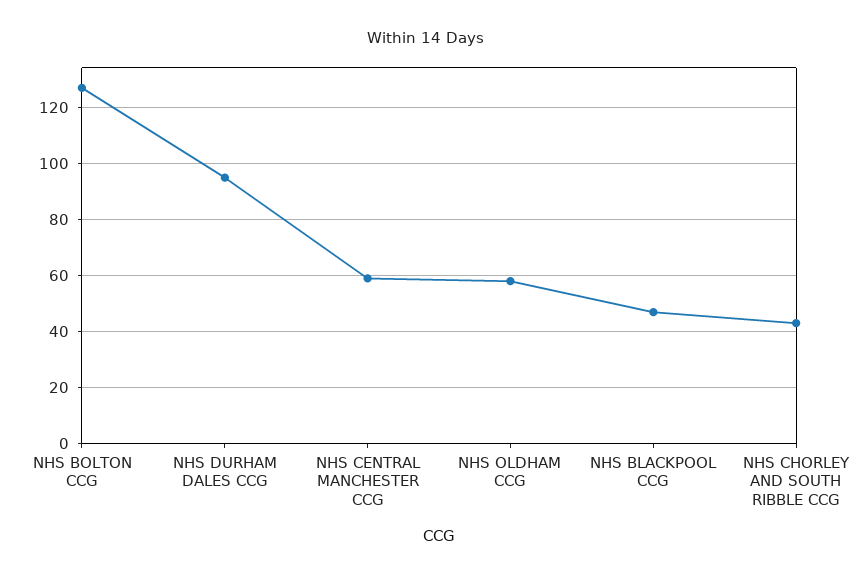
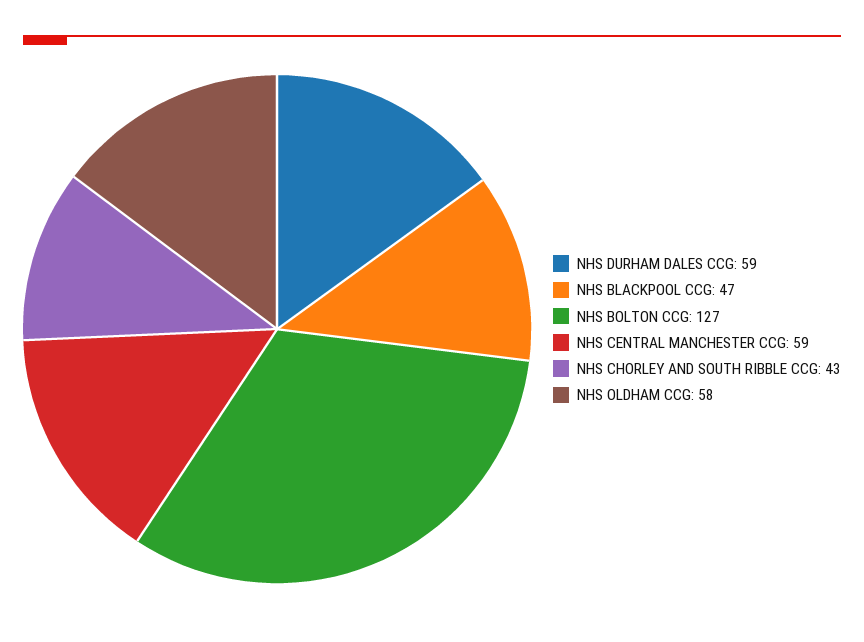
  {
    "NHS BOLTON CCG": 127,
-   "NHS DURHAM DALES CCG": 95,
+   "NHS DURHAM DALES CCG": 59,
    "NHS CENTRAL MANCHESTER CCG": 59,
    "NHS OLDHAM CCG": 58,
    "NHS BLACKPOOL CCG": 47,
    "NHS CHORLEY AND SOUTH RIBBLE CCG": 43
  }

